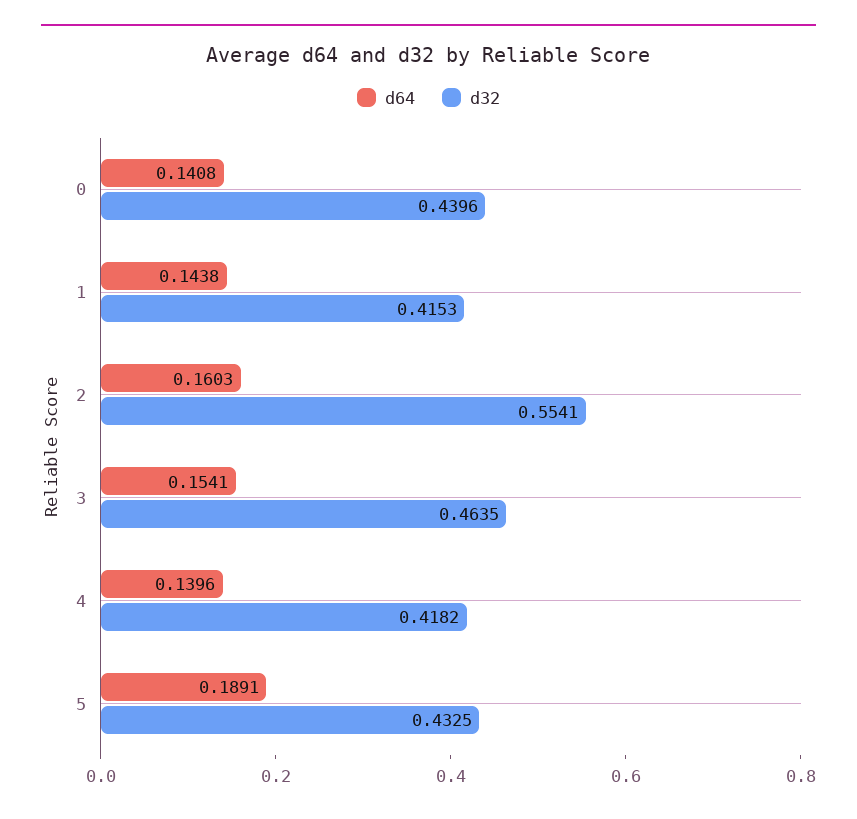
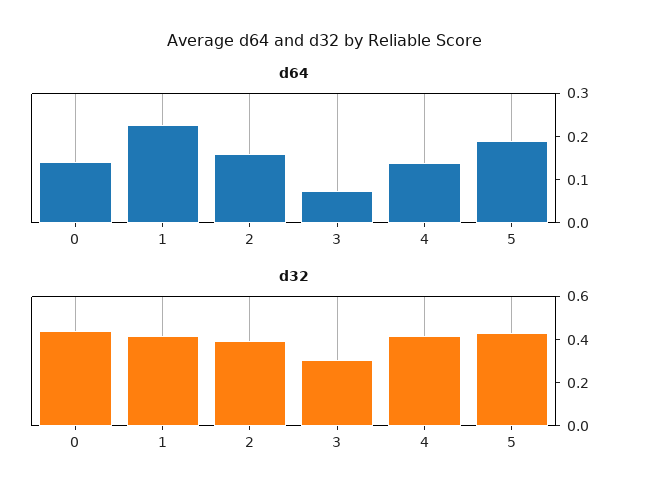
  {
    "d64": {
      "0": 0.1408,
-     "1": 0.1438,
+     "1": 0.22,
      "2": 0.1603,
-     "3": 0.1541,
+     "3": 0.08,
      "4": 0.1396,
      "5": 0.1891
    },
    "d32": {
      "0": 0.4396,
      "1": 0.4153,
-     "2": 0.5541,
+     "2": 0.4,
-     "3": 0.4635,
+     "3": 0.3,
      "4": 0.4182,
      "5": 0.4325
    }
  }

